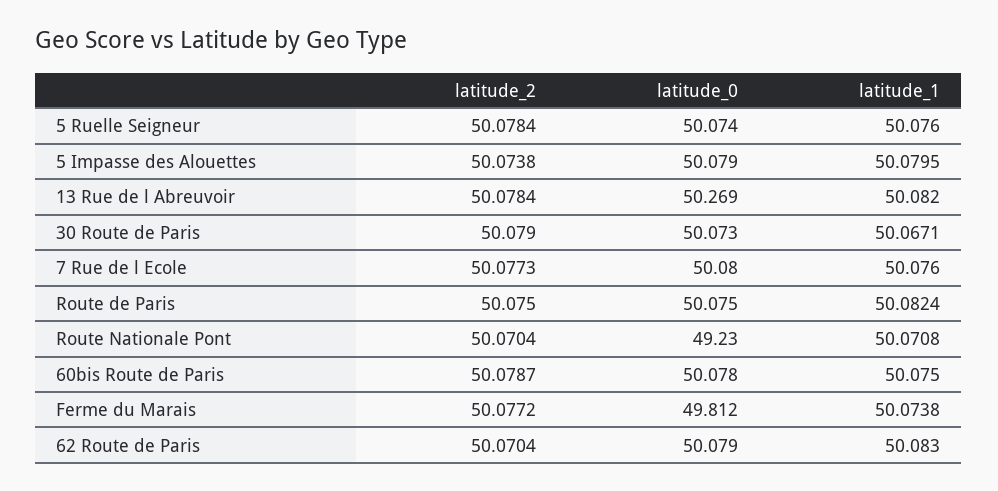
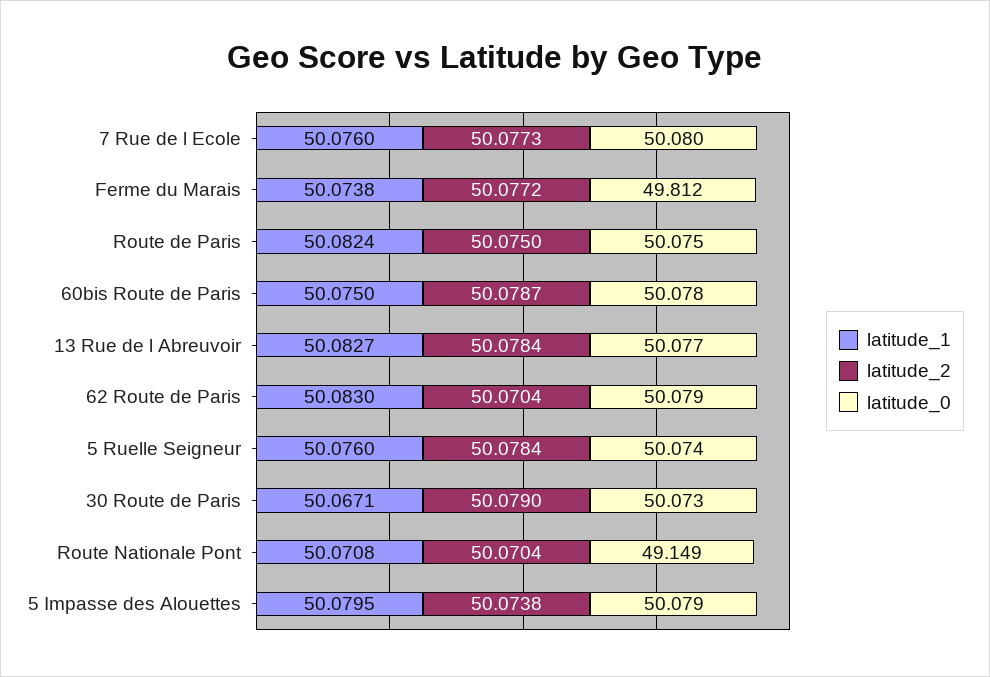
  {
    "latitude_2": {
      "5 Ruelle Seigneur": 50.0784,
      "5 Impasse des Alouettes": 50.0738,
      "13 Rue de l Abreuvoir": 50.0784,
      "30 Route de Paris": 50.079,
      "7 Rue de l Ecole": 50.0773,
      "Route de Paris": 50.075,
      "Route Nationale Pont": 50.0704,
      "60bis Route de Paris": 50.0787,
      "Ferme du Marais": 50.0772,
      "62 Route de Paris": 50.0704
    },
    "latitude_0": {
      "5 Ruelle Seigneur": 50.074,
      "5 Impasse des Alouettes": 50.079,
-     "13 Rue de l Abreuvoir": 50.269,
+     "13 Rue de l Abreuvoir": 50.077,
      "30 Route de Paris": 50.073,
      "7 Rue de l Ecole": 50.08,
      "Route de Paris": 50.075,
-     "Route Nationale Pont": 49.23,
+     "Route Nationale Pont": 49.149,
      "60bis Route de Paris": 50.078,
      "Ferme du Marais": 49.812,
      "62 Route de Paris": 50.079
    },
    "latitude_1": {
      "5 Ruelle Seigneur": 50.076,
      "5 Impasse des Alouettes": 50.0795,
-     "13 Rue de l Abreuvoir": 50.082,
+     "13 Rue de l Abreuvoir": 50.0827,
      "30 Route de Paris": 50.0671,
      "7 Rue de l Ecole": 50.076,
      "Route de Paris": 50.0824,
      "Route Nationale Pont": 50.0708,
      "60bis Route de Paris": 50.075,
      "Ferme du Marais": 50.0738,
      "62 Route de Paris": 50.083
    }
  }

